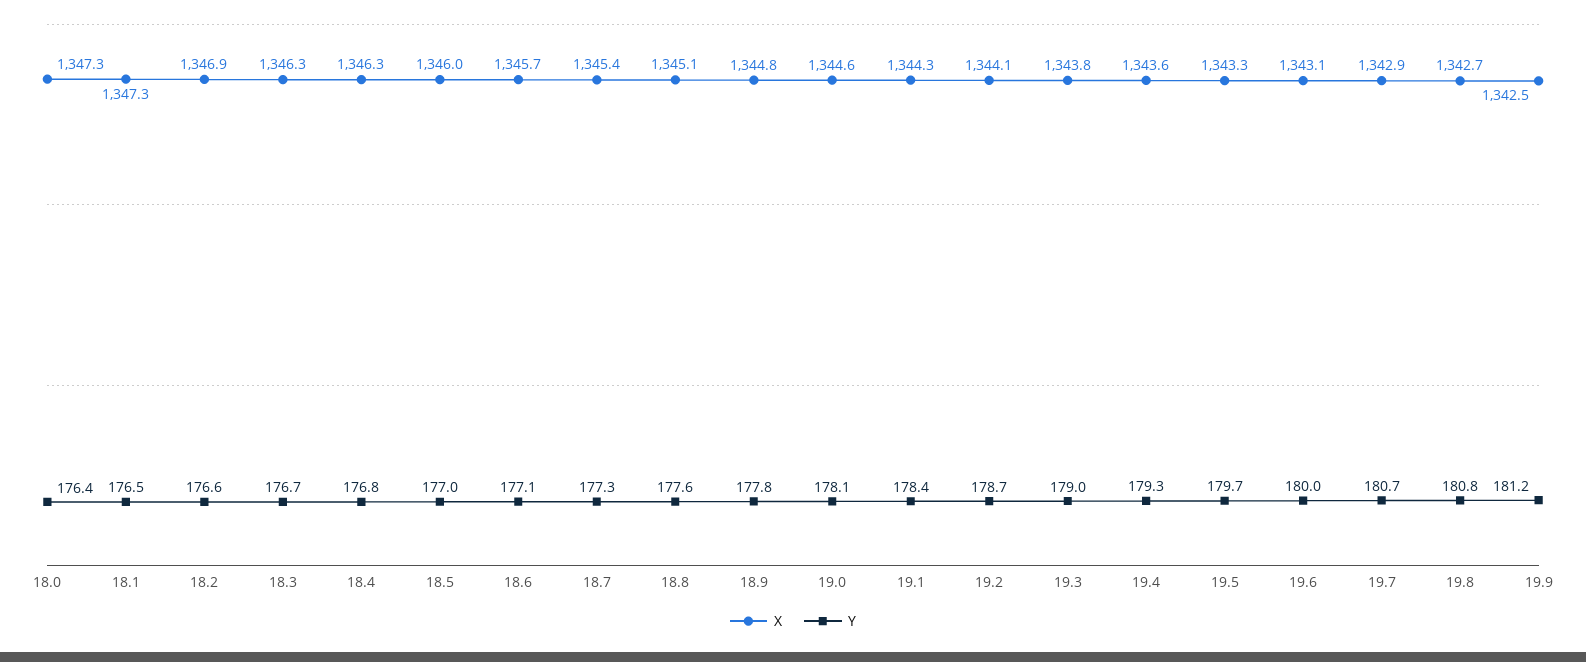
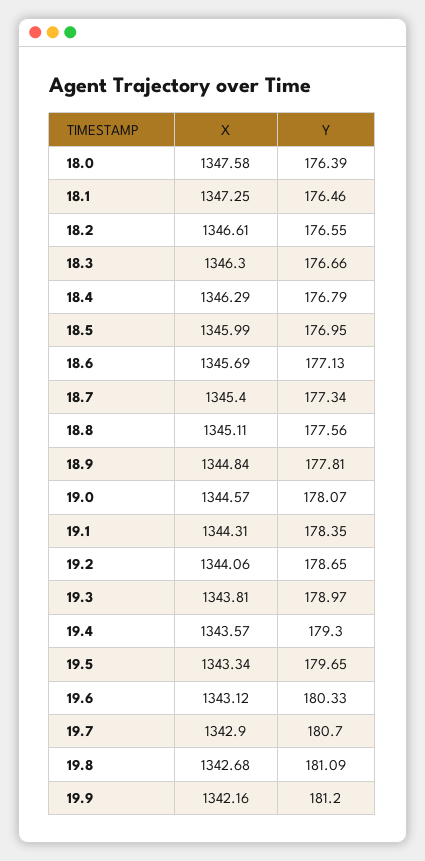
  {
    "X": {
-     "18.0": 1347.3,
+     "18.0": 1347.58,
      "18.1": 1347.25,
-     "18.2": 1346.9,
+     "18.2": 1346.61,
      "18.3": 1346.3,
      "18.4": 1346.29,
      "18.5": 1345.99,
      "18.6": 1345.69,
      "18.7": 1345.4,
      "18.8": 1345.11,
      "18.9": 1344.84,
      "19.0": 1344.57,
      "19.1": 1344.31,
      "19.2": 1344.06,
      "19.3": 1343.81,
      "19.4": 1343.57,
      "19.5": 1343.34,
      "19.6": 1343.12,
      "19.7": 1342.9,
      "19.8": 1342.68,
-     "19.9": 1342.5
+     "19.9": 1342.16
    },
    "Y": {
      "18.0": 176.39,
      "18.1": 176.46,
      "18.2": 176.55,
      "18.3": 176.66,
      "18.4": 176.79,
      "18.5": 176.95,
      "18.6": 177.13,
      "18.7": 177.34,
      "18.8": 177.56,
      "18.9": 177.81,
      "19.0": 178.07,
      "19.1": 178.35,
      "19.2": 178.65,
      "19.3": 178.97,
      "19.4": 179.3,
      "19.5": 179.65,
-     "19.6": 180,
+     "19.6": 180.33,
      "19.7": 180.7,
-     "19.8": 180.8,
+     "19.8": 181.09,
      "19.9": 181.2
    }
  }

